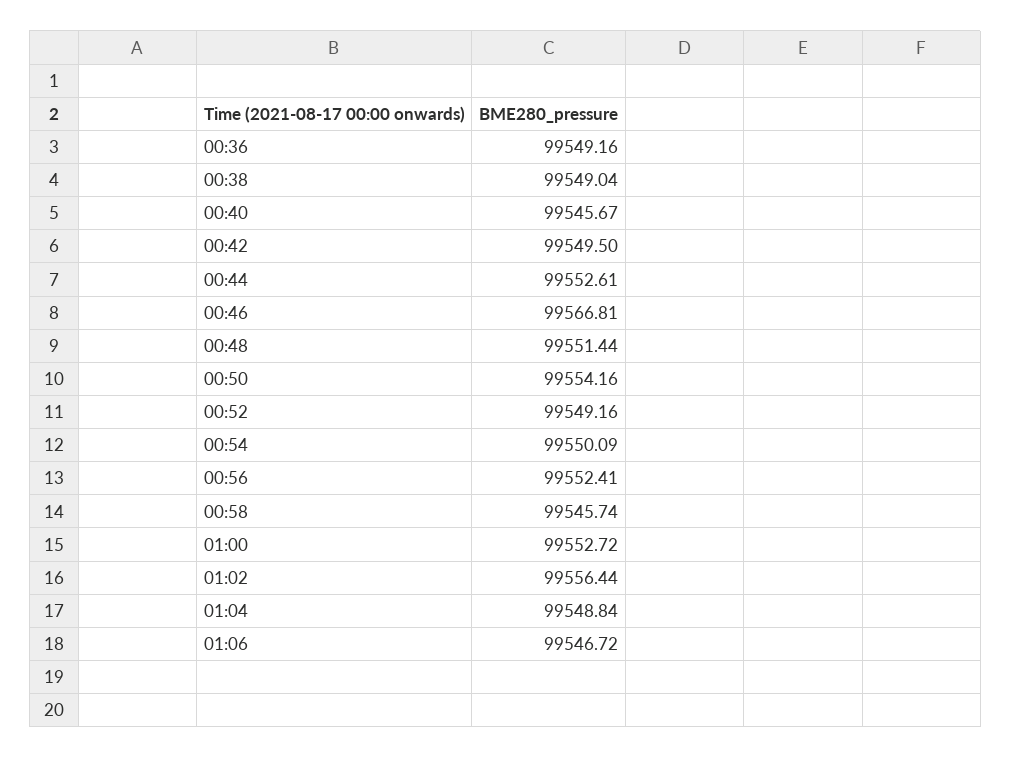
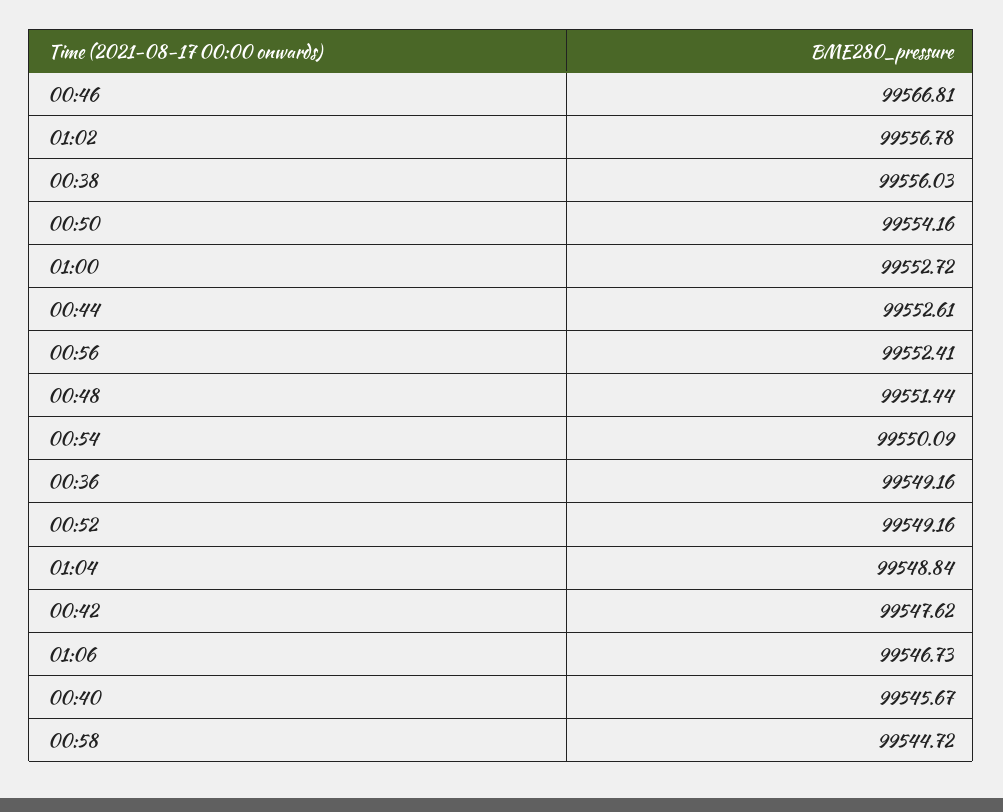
  {
    "00:36": 99549.16,
-   "00:38": 99549.04,
+   "00:38": 99556.03,
    "00:40": 99545.67,
-   "00:42": 99549.5,
+   "00:42": 99547.62,
    "00:44": 99552.61,
    "00:46": 99566.81,
    "00:48": 99551.44,
    "00:50": 99554.16,
    "00:52": 99549.16,
    "00:54": 99550.09,
    "00:56": 99552.41,
-   "00:58": 99545.74,
+   "00:58": 99544.72,
    "01:00": 99552.72,
-   "01:02": 99556.44,
+   "01:02": 99556.78,
    "01:04": 99548.84,
-   "01:06": 99546.72
+   "01:06": 99546.73
  }

